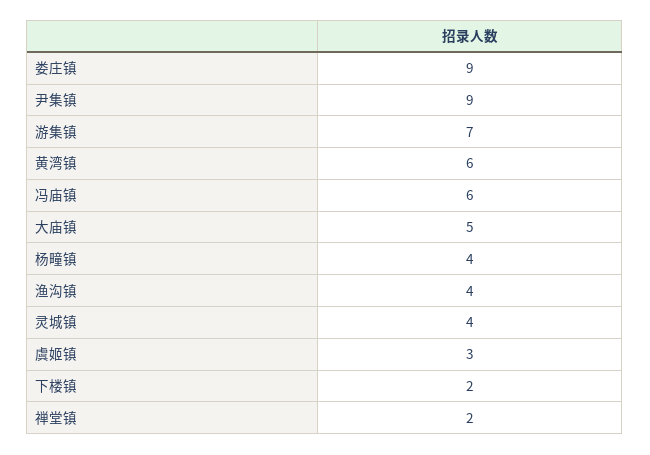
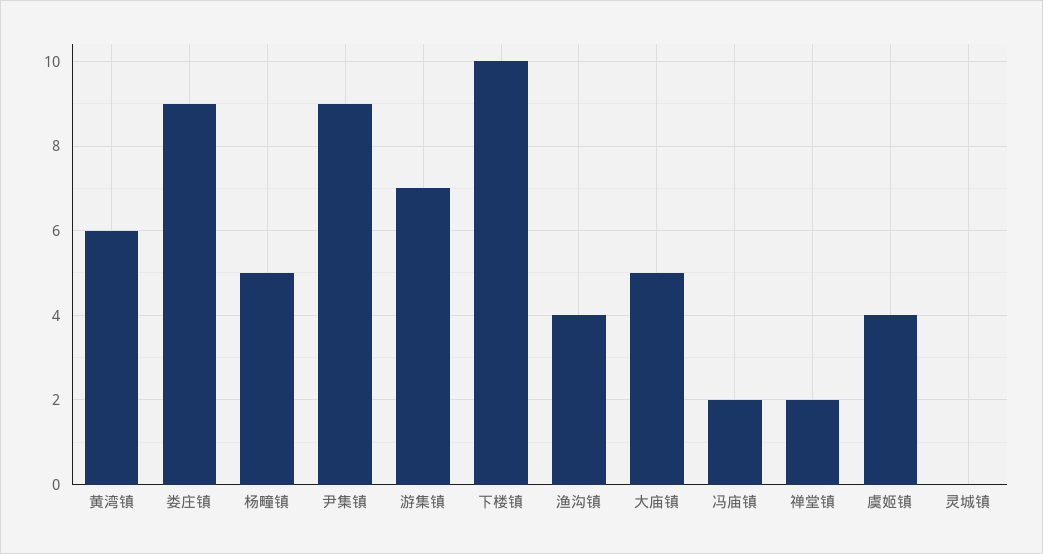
  {
    "娄庄镇": 9,
    "尹集镇": 9,
    "游集镇": 7,
    "黄湾镇": 6,
-   "冯庙镇": 6,
+   "冯庙镇": 2,
    "大庙镇": 5,
-   "杨疃镇": 4,
+   "杨疃镇": 5,
    "渔沟镇": 4,
-   "灵城镇": 4,
+   "灵城镇": 0,
-   "虞姬镇": 3,
+   "虞姬镇": 4,
-   "下楼镇": 2,
+   "下楼镇": 10,
    "禅堂镇": 2
  }

